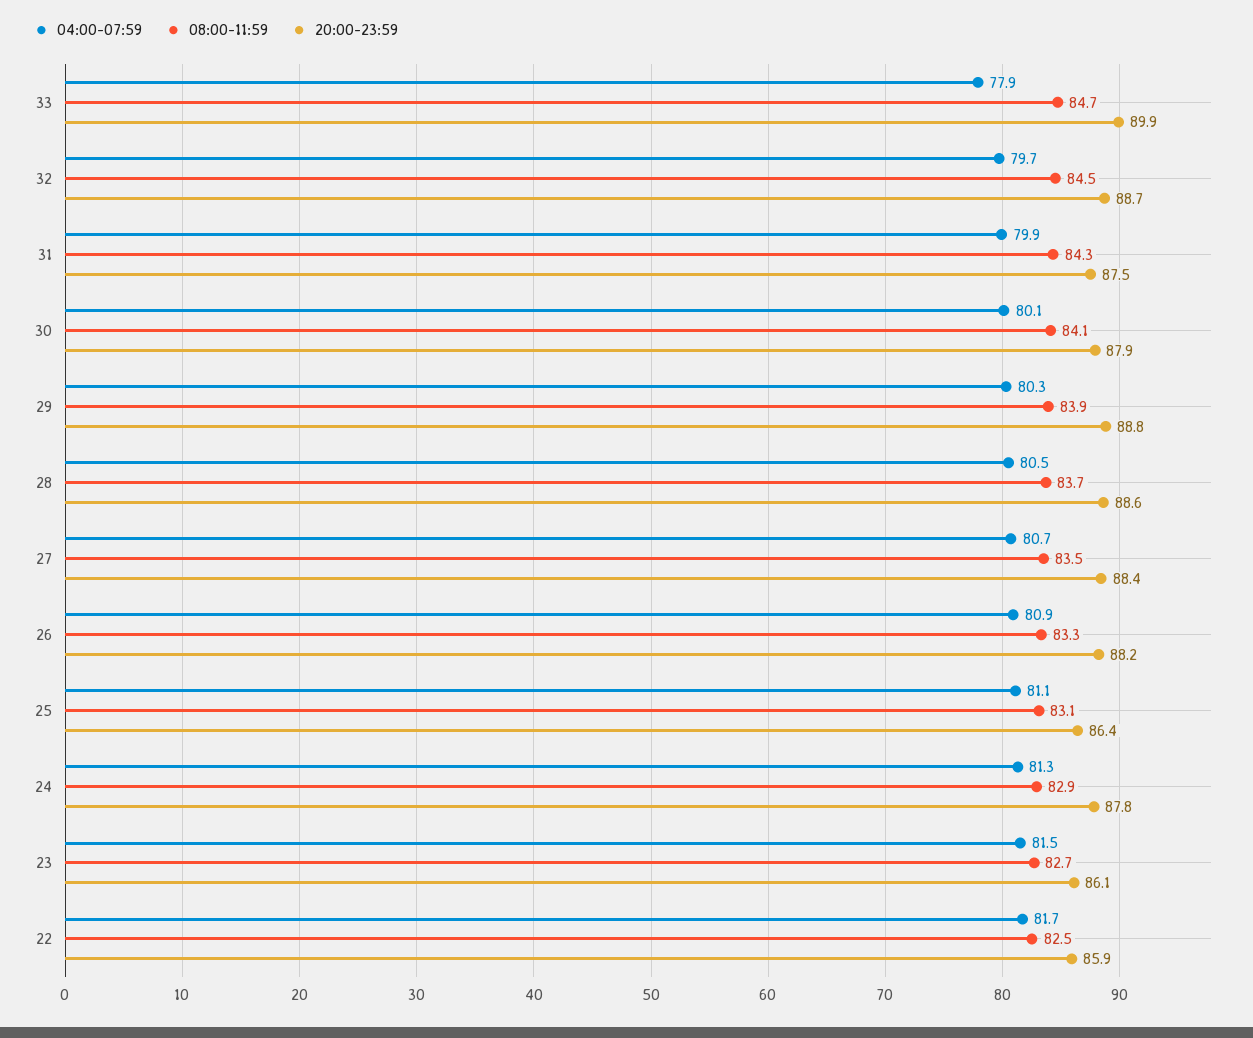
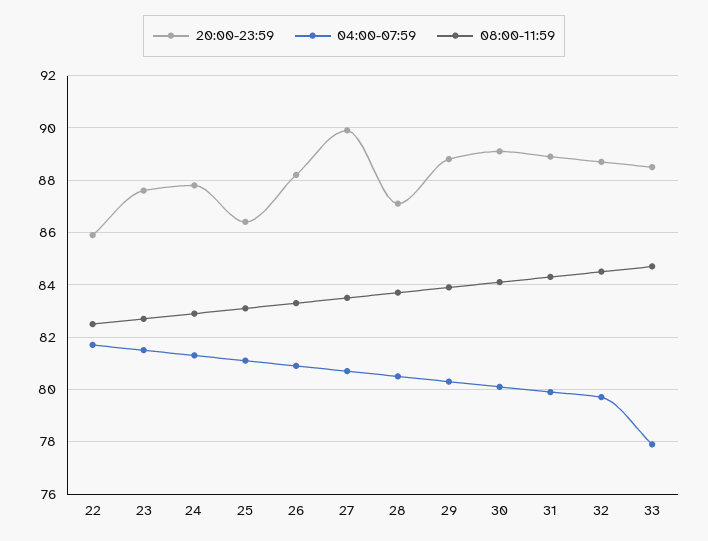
  {
    "04:00-07:59": {
      "33": 77.9,
      "32": 79.7,
      "31": 79.9,
      "30": 80.1,
      "29": 80.3,
      "28": 80.5,
      "27": 80.7,
      "26": 80.9,
      "25": 81.1,
      "24": 81.3,
      "23": 81.5,
      "22": 81.7
    },
    "08:00-11:59": {
      "33": 84.7,
      "32": 84.5,
      "31": 84.3,
      "30": 84.1,
      "29": 83.9,
      "28": 83.7,
      "27": 83.5,
      "26": 83.3,
      "25": 83.1,
      "24": 82.9,
      "23": 82.7,
      "22": 82.5
    },
    "20:00-23:59": {
-     "33": 89.9,
+     "33": 88.5,
      "32": 88.7,
-     "31": 87.5,
+     "31": 89,
-     "30": 87.9,
+     "30": 89,
      "29": 88.8,
-     "28": 88.6,
+     "28": 87,
-     "27": 88.4,
+     "27": 90,
      "26": 88.2,
      "25": 86.4,
      "24": 87.8,
-     "23": 86.1,
+     "23": 87.5,
      "22": 85.9
    }
  }

